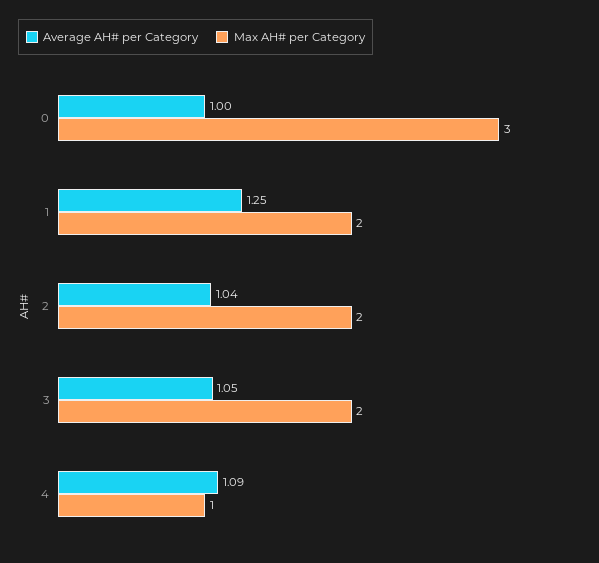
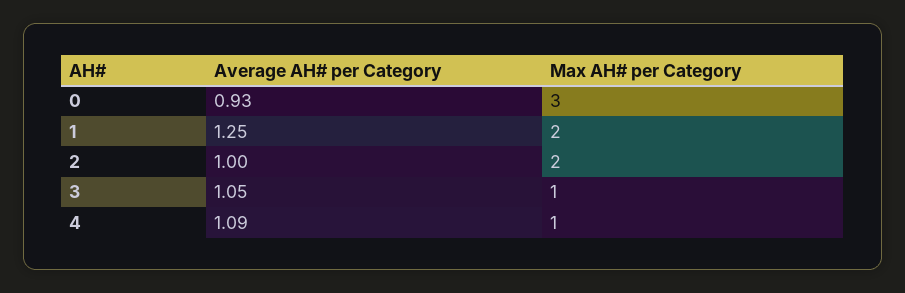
  {
    "Average AH# per Category": {
-     "0": 1,
+     "0": 0.93,
      "1": 1.25,
-     "2": 1.04,
+     "2": 1,
      "3": 1.05,
      "4": 1.09
    },
    "Max AH# per Category": {
      "0": 3,
      "1": 2,
      "2": 2,
-     "3": 2,
+     "3": 1,
      "4": 1
    }
  }

